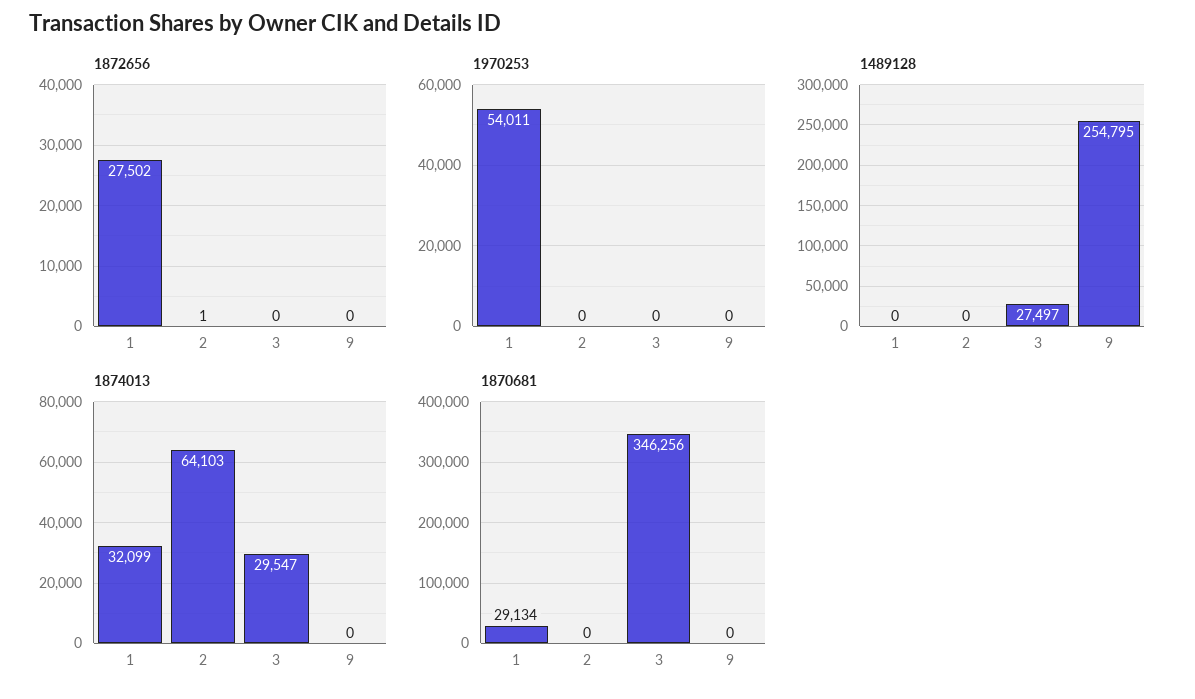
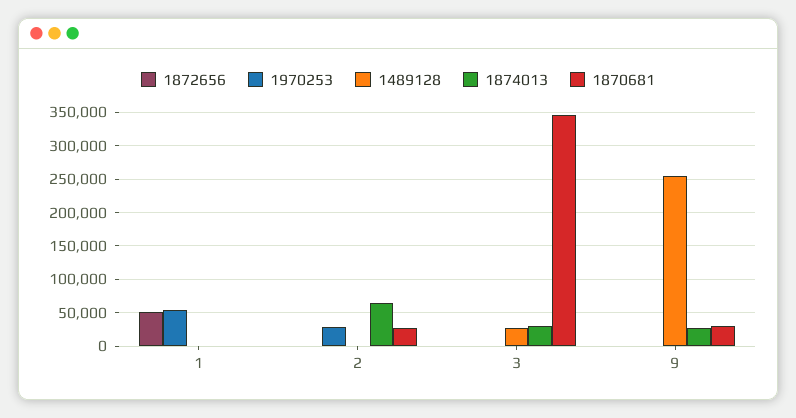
  {
    "1872656": {
-     "1": 27502,
+     "1": 50000,
      "2": 1,
      "3": 0,
      "9": 0
    },
    "1970253": {
      "1": 54011,
-     "2": 0,
+     "2": 30000,
      "3": 0,
      "9": 0
    },
    "1489128": {
      "1": 0,
      "2": 0,
      "3": 27497,
      "9": 254795
    },
    "1874013": {
-     "1": 32099,
+     "1": 0,
      "2": 64103,
      "3": 29547,
-     "9": 0
+     "9": 30000
    },
    "1870681": {
-     "1": 29134,
+     "1": 0,
-     "2": 0,
+     "2": 30000,
      "3": 346256,
-     "9": 0
+     "9": 30000
    }
  }

